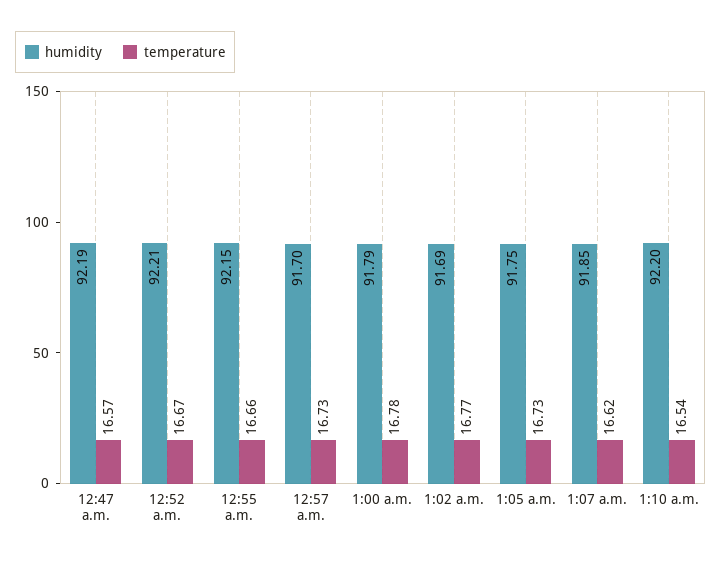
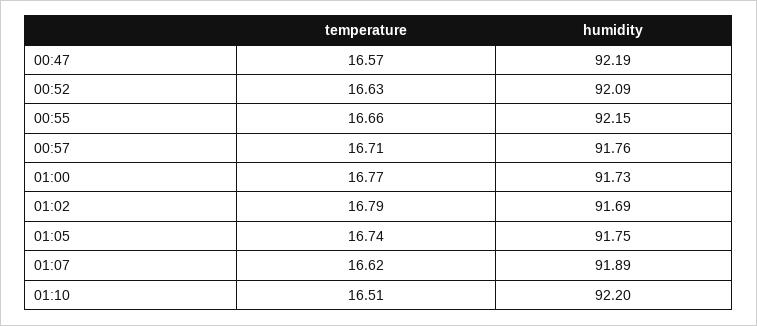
  {
    "humidity": {
      "12:47 a.m.": 92.19,
-     "12:52 a.m.": 92.21,
+     "12:52 a.m.": 92.09,
      "12:55 a.m.": 92.15,
-     "12:57 a.m.": 91.7,
+     "12:57 a.m.": 91.76,
-     "1:00 a.m.": 91.79,
+     "1:00 a.m.": 91.73,
      "1:02 a.m.": 91.69,
      "1:05 a.m.": 91.75,
-     "1:07 a.m.": 91.85,
+     "1:07 a.m.": 91.89,
      "1:10 a.m.": 92.2
    },
    "temperature": {
      "12:47 a.m.": 16.57,
-     "12:52 a.m.": 16.67,
+     "12:52 a.m.": 16.63,
      "12:55 a.m.": 16.66,
-     "12:57 a.m.": 16.73,
+     "12:57 a.m.": 16.71,
-     "1:00 a.m.": 16.78,
+     "1:00 a.m.": 16.77,
-     "1:02 a.m.": 16.77,
+     "1:02 a.m.": 16.79,
-     "1:05 a.m.": 16.73,
+     "1:05 a.m.": 16.74,
      "1:07 a.m.": 16.62,
-     "1:10 a.m.": 16.54
+     "1:10 a.m.": 16.51
    }
  }

